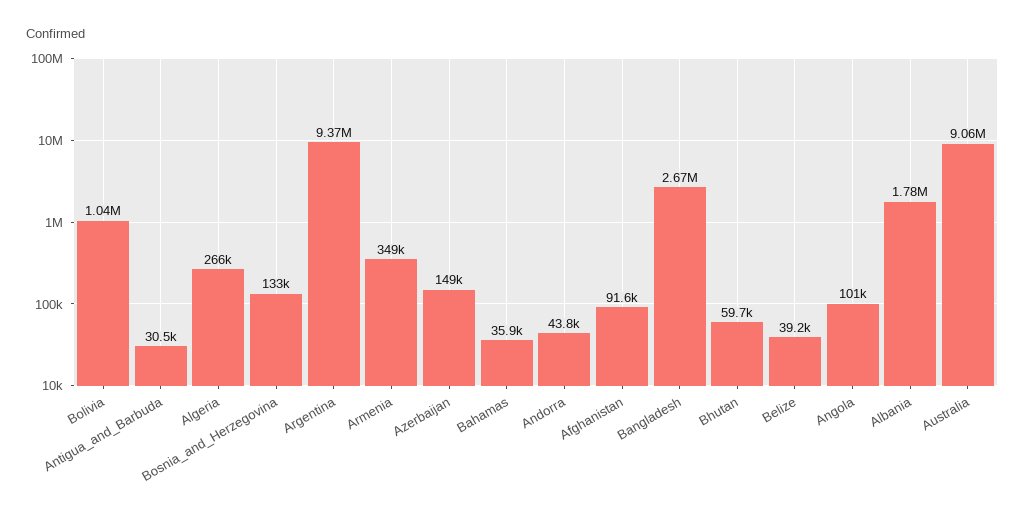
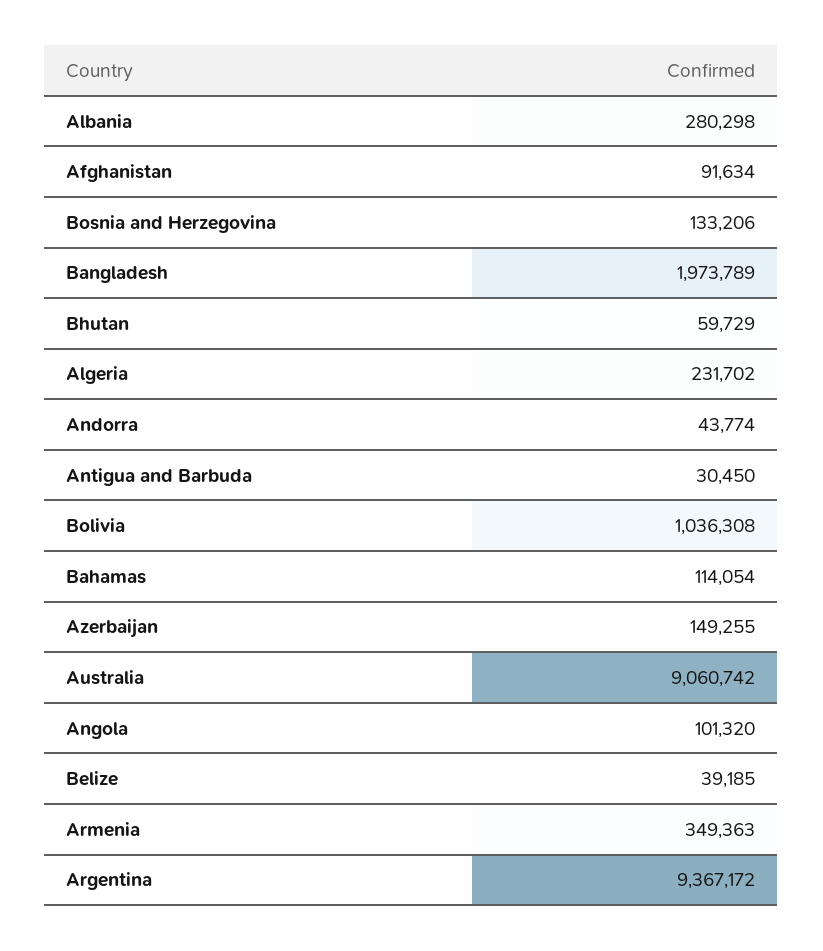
  {
    "Bolivia": 1036308,
    "Antigua_and_Barbuda": 30450,
-   "Algeria": 266000,
+   "Algeria": 231702,
    "Bosnia_and_Herzegovina": 133206,
    "Argentina": 9367172,
    "Armenia": 349363,
    "Azerbaijan": 149255,
-   "Bahamas": 35900,
+   "Bahamas": 114054,
    "Andorra": 43774,
    "Afghanistan": 91634,
-   "Bangladesh": 2670000,
+   "Bangladesh": 1973789,
    "Bhutan": 59729,
    "Belize": 39185,
    "Angola": 101320,
-   "Albania": 1780000,
+   "Albania": 280298,
    "Australia": 9060742
  }

